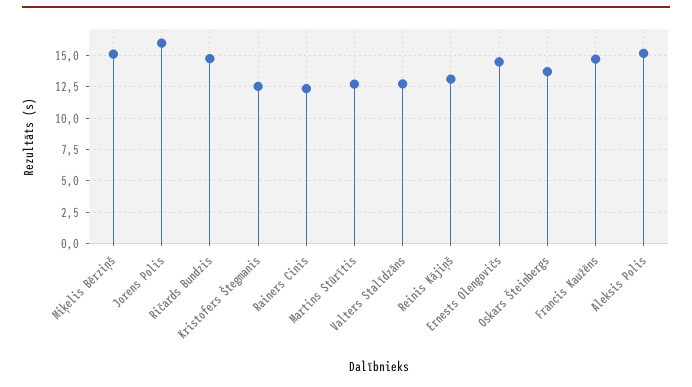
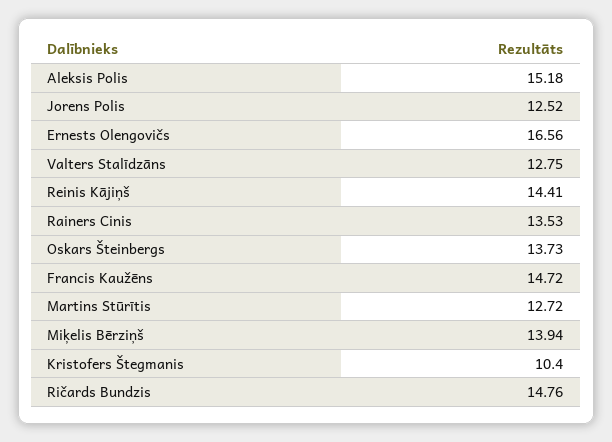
  {
-   "Miķelis Bērziņš": 15,
+   "Miķelis Bērziņš": 13.94,
-   "Jorens Polis": 16,
+   "Jorens Polis": 12.52,
    "Ričards Bundzis": 14.76,
-   "Kristofers Štegmanis": 12.5,
+   "Kristofers Štegmanis": 10.4,
-   "Rainers Cinis": 12.5,
+   "Rainers Cinis": 13.53,
    "Martins Stūrītis": 12.72,
    "Valters Stalīdzāns": 12.75,
-   "Reinis Kājiņš": 13,
+   "Reinis Kājiņš": 14.41,
-   "Ernests Olengovičs": 14.5,
+   "Ernests Olengovičs": 16.56,
    "Oskars Šteinbergs": 13.73,
    "Francis Kaužēns": 14.72,
    "Aleksis Polis": 15.18
  }

